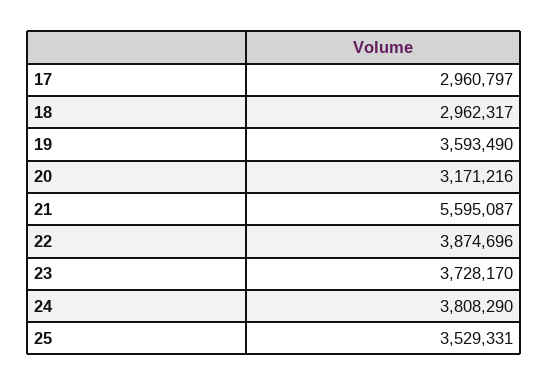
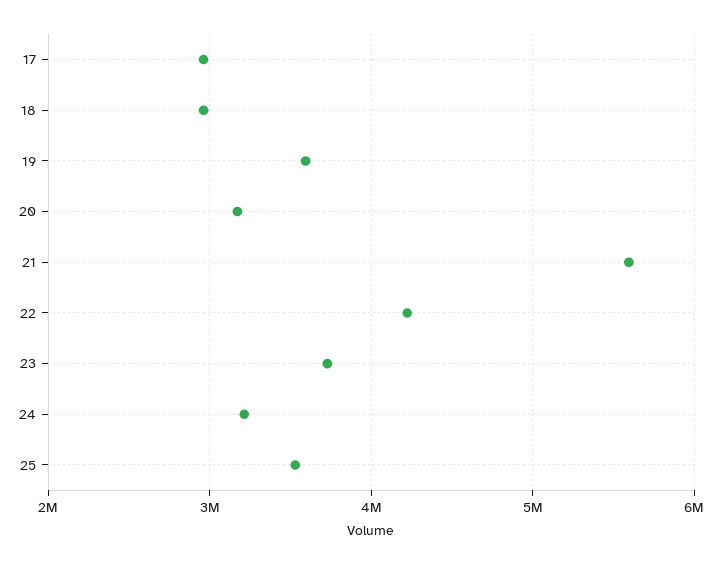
  {
    "17": 2960797,
    "18": 2962317,
    "19": 3593490,
    "20": 3171216,
    "21": 5595087,
-   "22": 3874696,
+   "22": 4200000,
    "23": 3728170,
-   "24": 3808290,
+   "24": 3200000,
    "25": 3529331
  }

